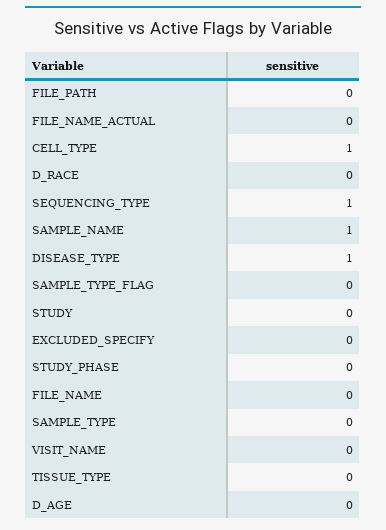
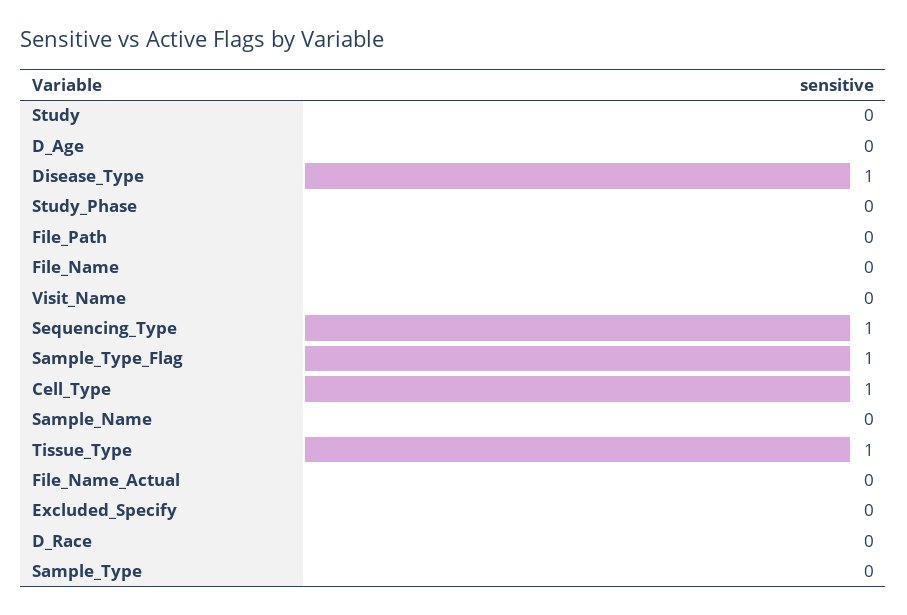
  {
    "FILE_PATH": 0,
    "FILE_NAME_ACTUAL": 0,
    "CELL_TYPE": 1,
    "D_RACE": 0,
    "SEQUENCING_TYPE": 1,
-   "SAMPLE_NAME": 1,
+   "SAMPLE_NAME": 0,
    "DISEASE_TYPE": 1,
-   "SAMPLE_TYPE_FLAG": 0,
+   "SAMPLE_TYPE_FLAG": 1,
    "STUDY": 0,
    "EXCLUDED_SPECIFY": 0,
    "STUDY_PHASE": 0,
    "FILE_NAME": 0,
    "SAMPLE_TYPE": 0,
    "VISIT_NAME": 0,
-   "TISSUE_TYPE": 0,
+   "TISSUE_TYPE": 1,
    "D_AGE": 0
  }

